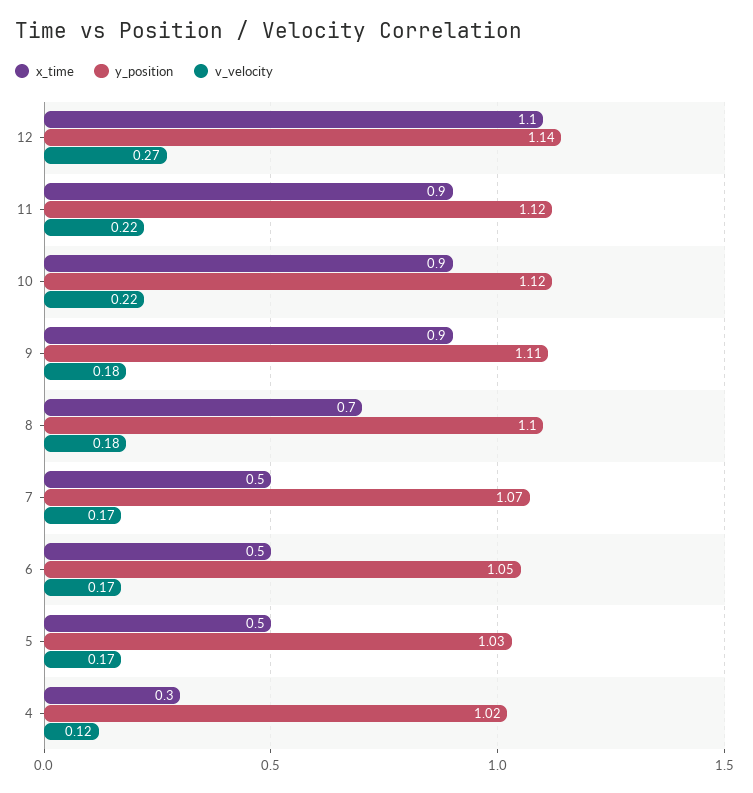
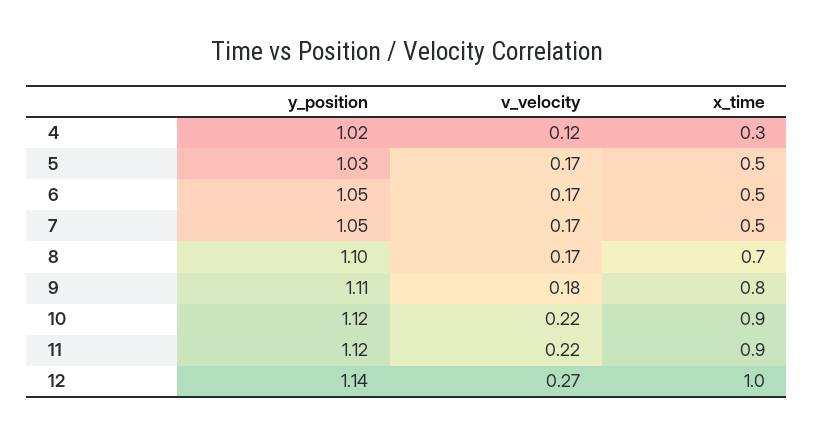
  {
    "x_time": {
-     "12": 1.1,
+     "12": 1,
      "11": 0.9,
      "10": 0.9,
-     "9": 0.9,
+     "9": 0.8,
      "8": 0.7,
      "7": 0.5,
      "6": 0.5,
      "5": 0.5,
      "4": 0.3
    },
    "y_position": {
      "12": 1.14,
      "11": 1.12,
      "10": 1.12,
      "9": 1.11,
      "8": 1.1,
-     "7": 1.07,
+     "7": 1.05,
      "6": 1.05,
      "5": 1.03,
      "4": 1.02
    },
    "v_velocity": {
      "12": 0.27,
      "11": 0.22,
      "10": 0.22,
      "9": 0.18,
-     "8": 0.18,
+     "8": 0.17,
      "7": 0.17,
      "6": 0.17,
      "5": 0.17,
      "4": 0.12
    }
  }

